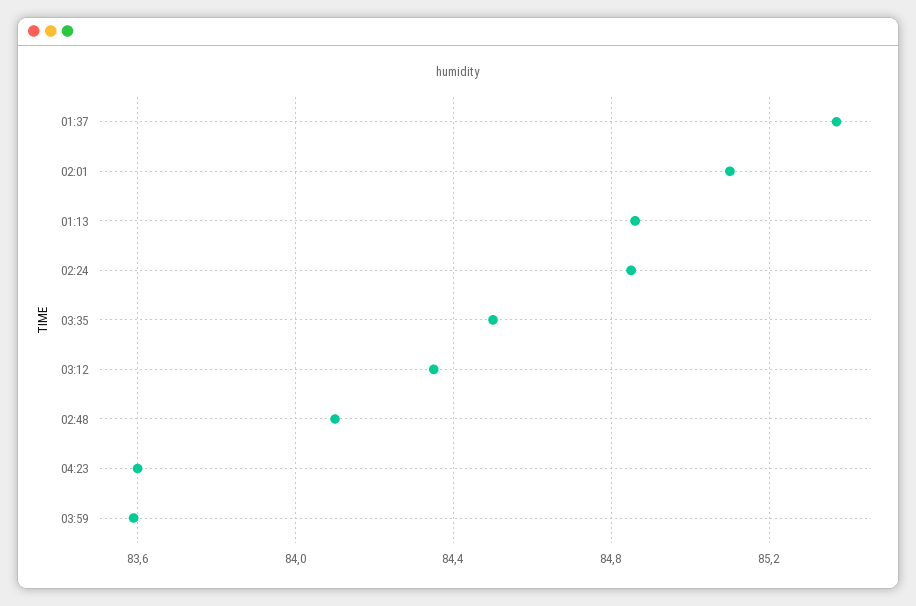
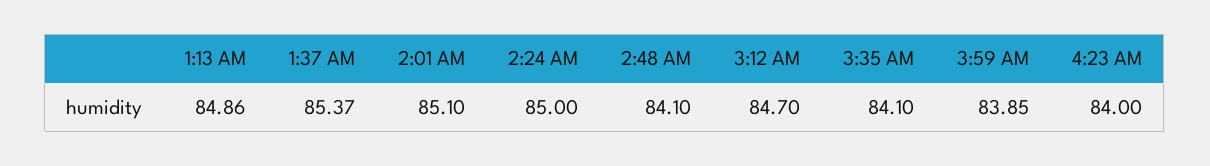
  {
    "01:37": 85.37,
    "02:01": 85.1,
    "01:13": 84.86,
-   "02:24": 84.85,
+   "02:24": 85,
-   "03:35": 84.5,
+   "03:35": 84.1,
-   "03:12": 84.35,
+   "03:12": 84.7,
    "02:48": 84.1,
-   "04:23": 83.6,
+   "04:23": 84,
-   "03:59": 83.6
+   "03:59": 83.85
  }

